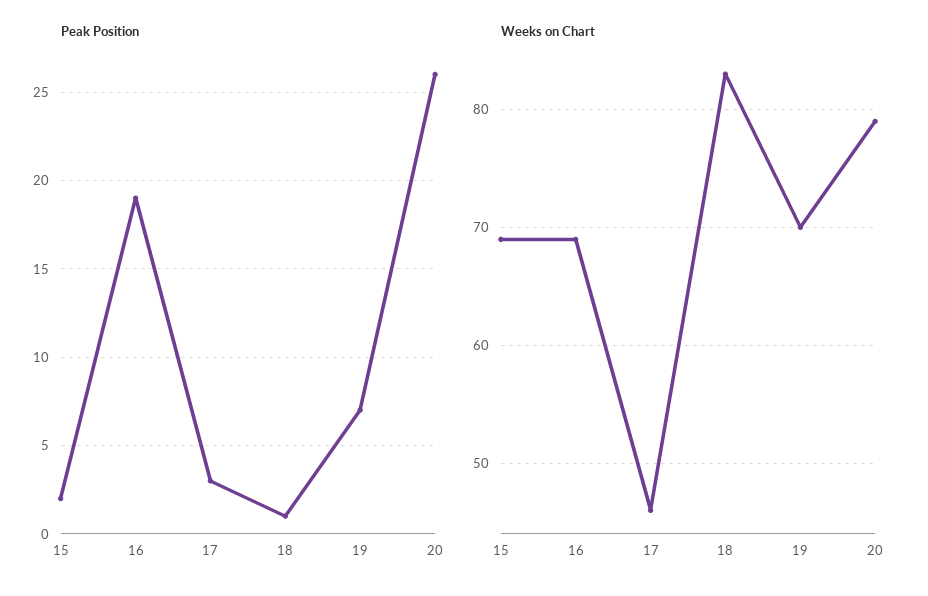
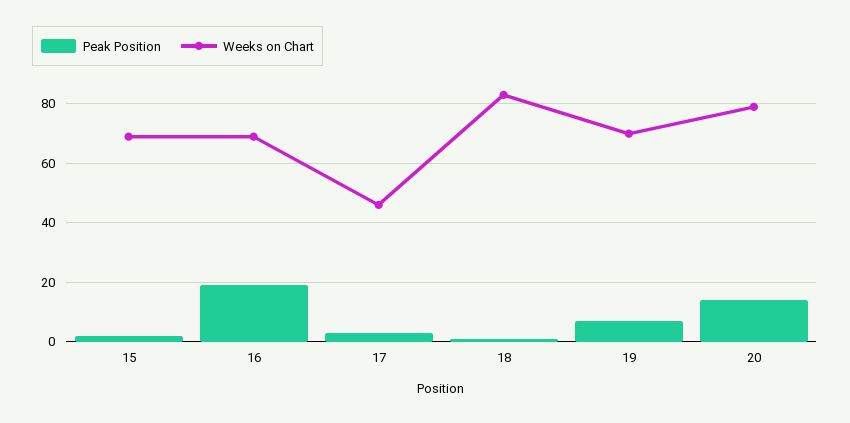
  {
    "Peak Position": {
      "15": 2,
      "16": 19,
      "17": 3,
      "18": 1,
      "19": 7,
-     "20": 26
+     "20": 15
    },
    "Weeks on Chart": {
      "15": 69,
      "16": 69,
      "17": 46,
      "18": 83,
      "19": 70,
      "20": 79
    }
  }

